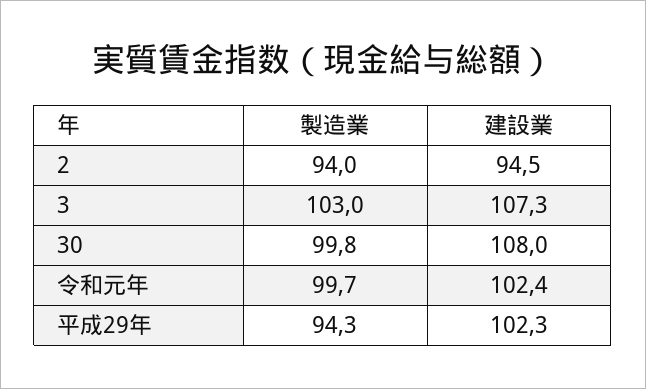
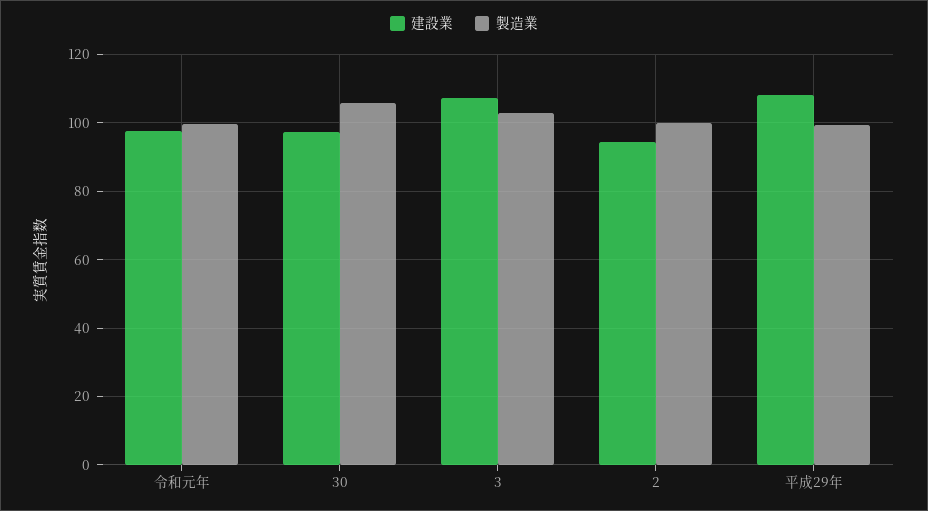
  {
    "製造業": {
-     "2": 94,
+     "2": 100,
      "3": 103,
-     "30": 99.8,
+     "30": 106,
      "令和元年": 99.7,
-     "平成29年": 94.3
+     "平成29年": 100
    },
    "建設業": {
      "2": 94.5,
      "3": 107.3,
-     "30": 108,
+     "30": 98,
-     "令和元年": 102.4,
+     "令和元年": 98,
-     "平成29年": 102.3
+     "平成29年": 108
    }
  }

